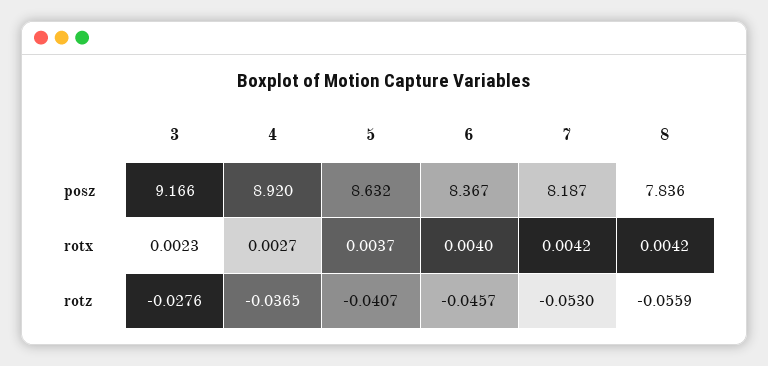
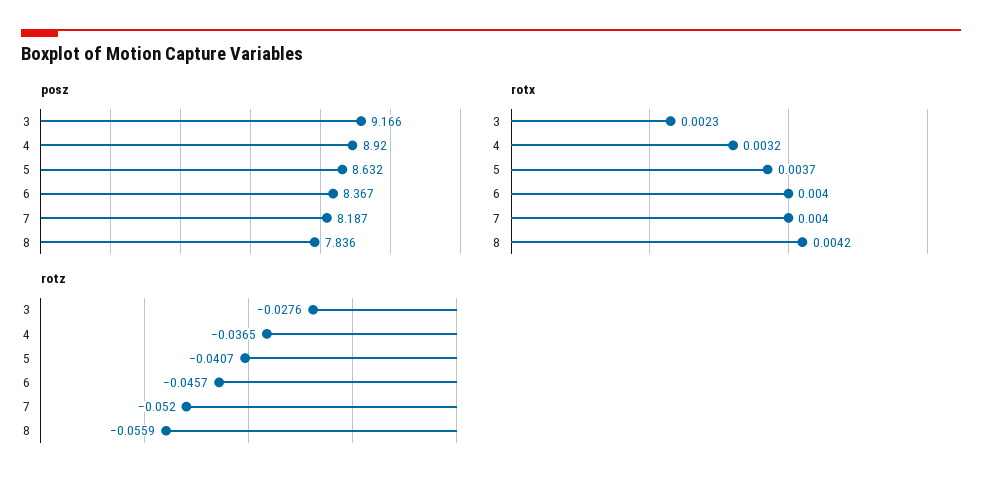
  {
    "posz": {
      "3": 9.166,
      "4": 8.92,
      "5": 8.632,
      "6": 8.367,
      "7": 8.187,
      "8": 7.836
    },
    "rotx": {
      "3": 0.0023,
-     "4": 0.0027,
+     "4": 0.0032,
      "5": 0.0037,
      "6": 0.004,
-     "7": 0.0042,
+     "7": 0.004,
      "8": 0.0042
    },
    "rotz": {
      "3": -0.0276,
      "4": -0.0365,
      "5": -0.0407,
      "6": -0.0457,
-     "7": -0.053,
+     "7": -0.052,
      "8": -0.0559
    }
  }

